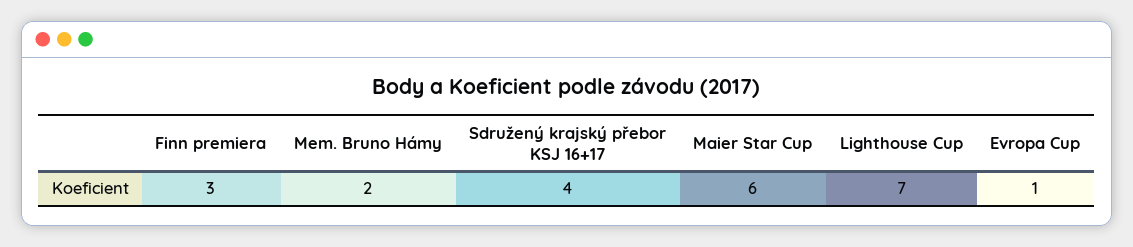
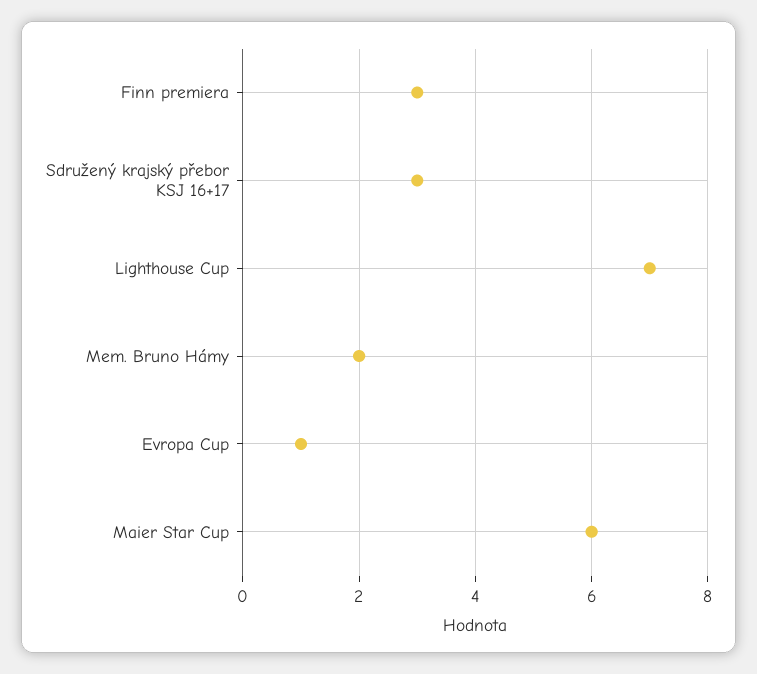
  {
    "Finn premiera": 3,
    "Mem. Bruno Hámy": 2,
-   "Sdružený krajský přebor KSJ 16+17": 4,
+   "Sdružený krajský přebor KSJ 16+17": 3,
    "Maier Star Cup": 6,
    "Lighthouse Cup": 7,
    "Evropa Cup": 1
  }

